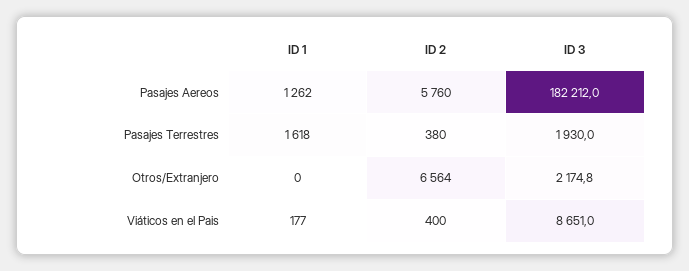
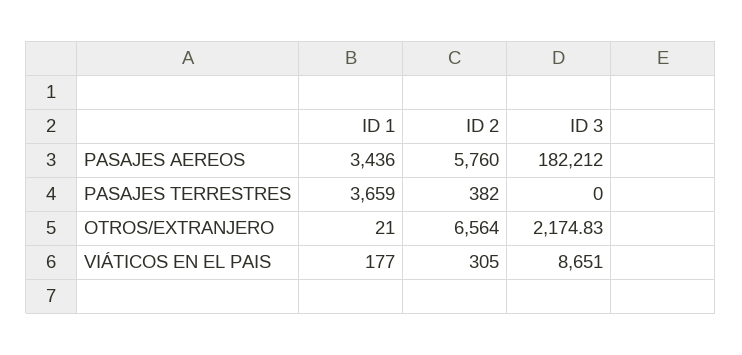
  {
    "ID 1": {
-     "Pasajes Aereos": 1262,
+     "Pasajes Aereos": 3436,
-     "Pasajes Terrestres": 1618,
+     "Pasajes Terrestres": 3659,
-     "Otros/Extranjero": 0,
+     "Otros/Extranjero": 21,
      "Viáticos en el Pais": 177
    },
    "ID 2": {
      "Pasajes Aereos": 5760,
-     "Pasajes Terrestres": 380,
+     "Pasajes Terrestres": 382,
      "Otros/Extranjero": 6564,
-     "Viáticos en el Pais": 400
+     "Viáticos en el Pais": 305
    },
    "ID 3": {
      "Pasajes Aereos": 182212,
-     "Pasajes Terrestres": 1930,
+     "Pasajes Terrestres": 0,
      "Otros/Extranjero": 2174.83,
      "Viáticos en el Pais": 8651
    }
  }

